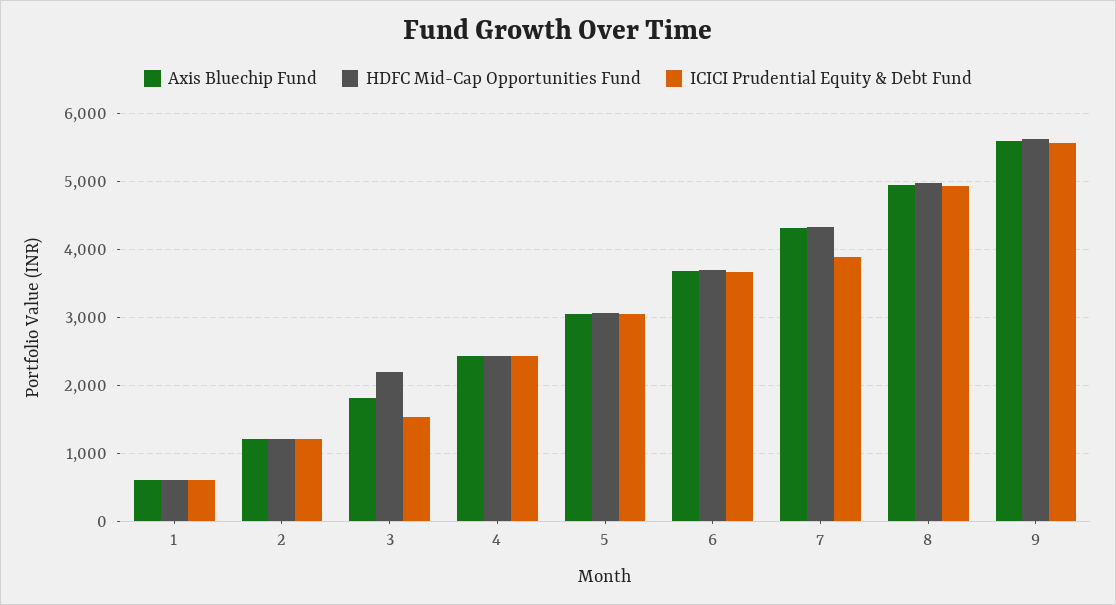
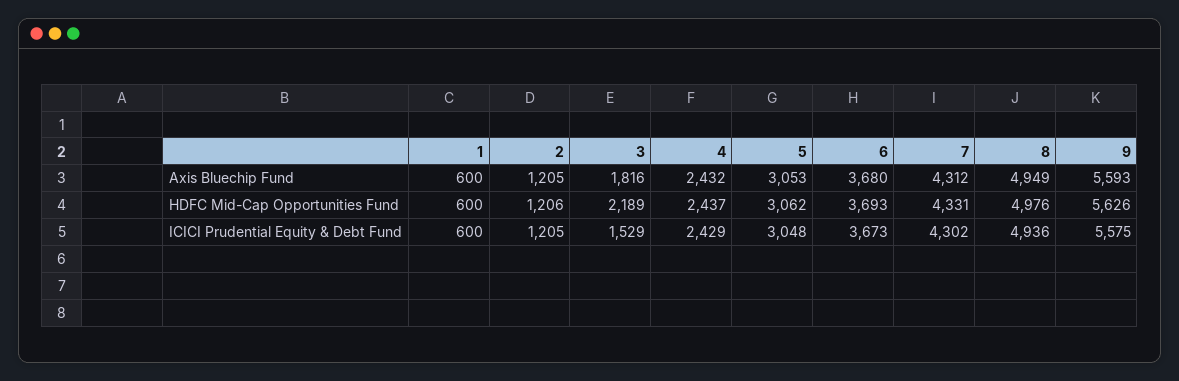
  {
    "Axis Bluechip Fund": {
      "1": 600,
      "2": 1205,
      "3": 1816,
      "4": 2432,
      "5": 3053,
      "6": 3680,
      "7": 4312,
      "8": 4949,
      "9": 5593
    },
    "HDFC Mid-Cap Opportunities Fund": {
      "1": 600,
      "2": 1206,
      "3": 2189,
      "4": 2437,
      "5": 3062,
      "6": 3693,
      "7": 4331,
      "8": 4976,
      "9": 5626
    },
    "ICICI Prudential Equity & Debt Fund": {
      "1": 600,
      "2": 1205,
      "3": 1529,
      "4": 2429,
      "5": 3048,
      "6": 3673,
-     "7": 3900,
+     "7": 4302,
      "8": 4936,
      "9": 5575
    }
  }

